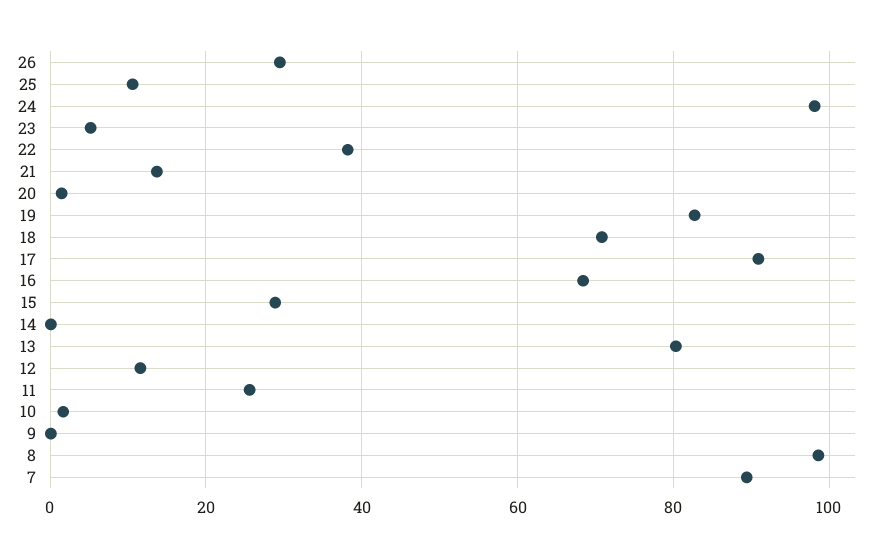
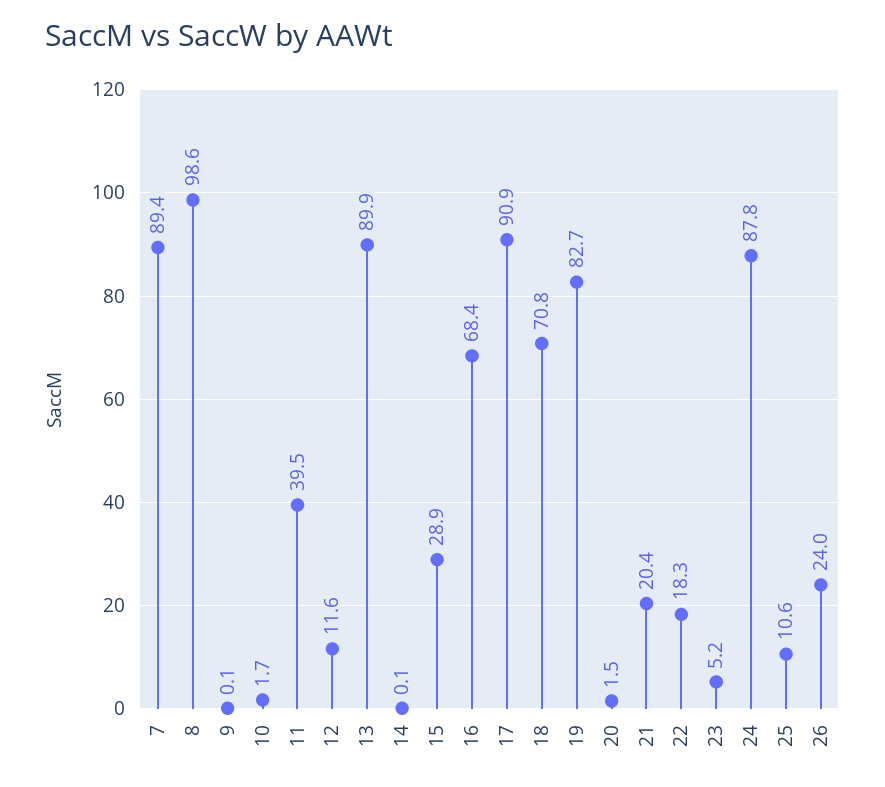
  {
-   "26": 30,
+   "26": 24,
    "25": 10.6,
-   "24": 98,
+   "24": 87.8,
    "23": 5.2,
-   "22": 38,
+   "22": 18.3,
-   "21": 14,
+   "21": 20.4,
    "20": 1.5,
    "19": 82.7,
    "18": 70.8,
    "17": 90.9,
    "16": 68.4,
    "15": 28.9,
    "14": 0.1,
-   "13": 80,
+   "13": 89.9,
    "12": 11.6,
-   "11": 26,
+   "11": 39.5,
    "10": 1.7,
    "9": 0.1,
    "8": 98.6,
    "7": 89.4
  }

